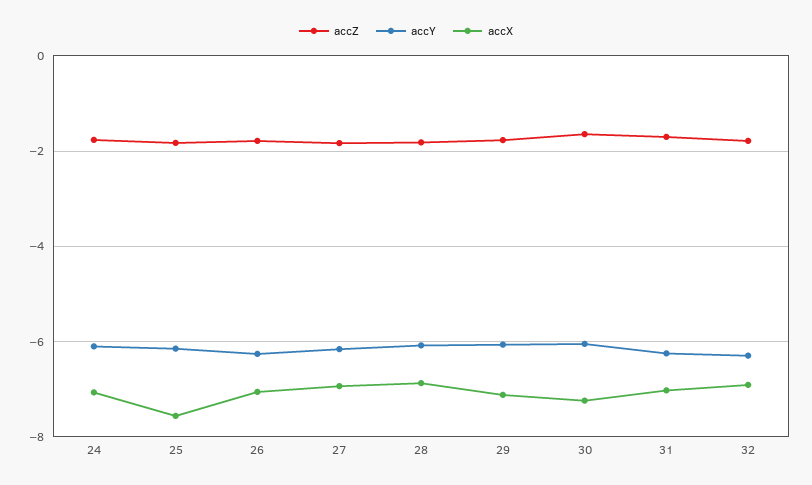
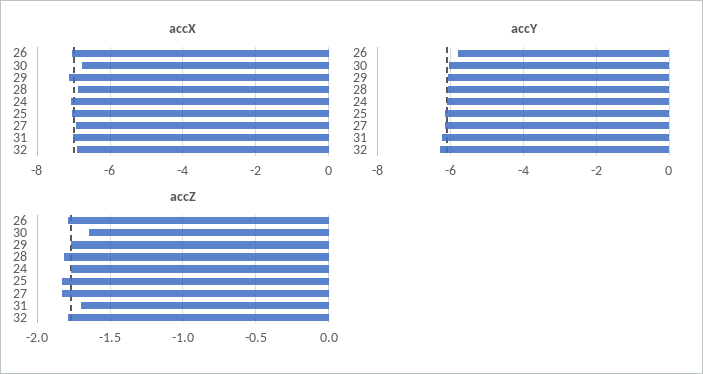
  {
    "accZ": {
      "24": -1.75,
      "25": -1.85,
      "26": -1.8,
      "27": -1.85,
      "28": -1.8,
      "29": -1.75,
      "30": -1.65,
      "31": -1.7,
      "32": -1.8
    },
    "accY": {
      "24": -6,
      "25": -6.2,
-     "26": -6.2,
+     "26": -5.8,
      "27": -6.2,
      "28": -6,
      "29": -6,
      "30": -6,
      "31": -6.2,
      "32": -6.2
    },
    "accX": {
      "24": -7,
-     "25": -7.6,
+     "25": -7,
      "26": -7,
      "27": -7,
      "28": -6.8,
      "29": -7.2,
-     "30": -7.2,
+     "30": -6.8,
      "31": -7,
      "32": -7
    }
  }

